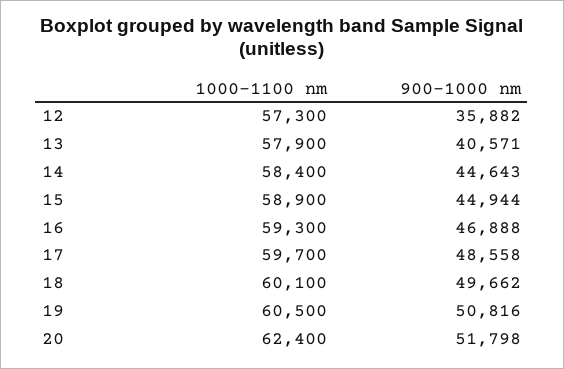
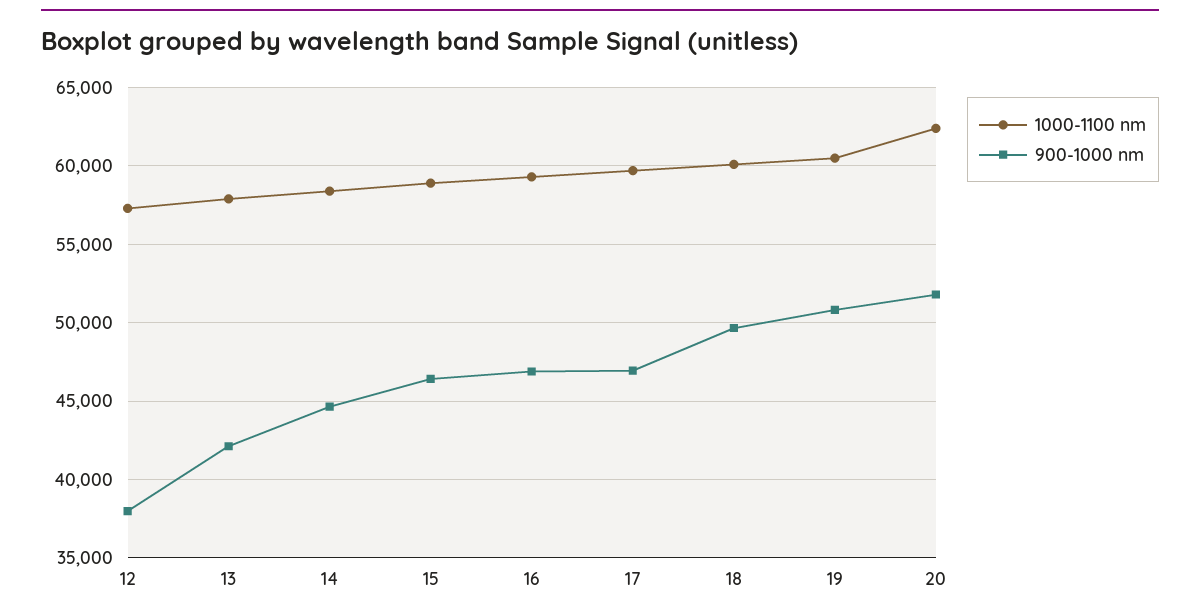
  {
    "1000-1100 nm": {
      "12": 57300,
      "13": 57900,
      "14": 58400,
      "15": 58900,
      "16": 59300,
      "17": 59700,
      "18": 60100,
      "19": 60500,
      "20": 62400
    },
    "900-1000 nm": {
-     "12": 35882,
+     "12": 38000,
-     "13": 40571,
+     "13": 42000,
      "14": 44643,
-     "15": 44944,
+     "15": 46500,
      "16": 46888,
-     "17": 48558,
+     "17": 47000,
      "18": 49662,
      "19": 50816,
      "20": 51798
    }
  }

